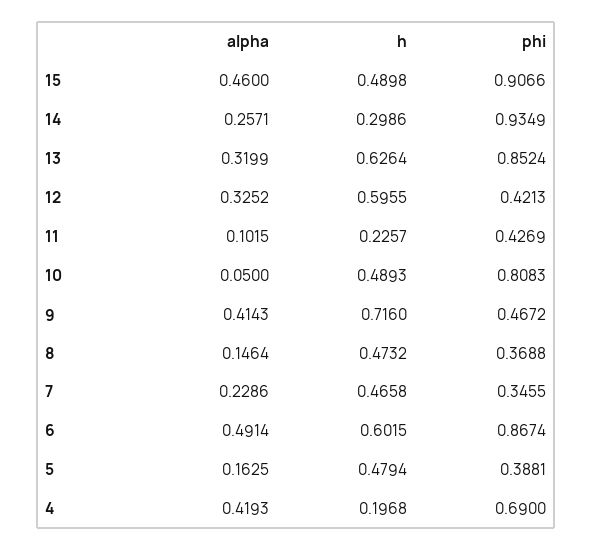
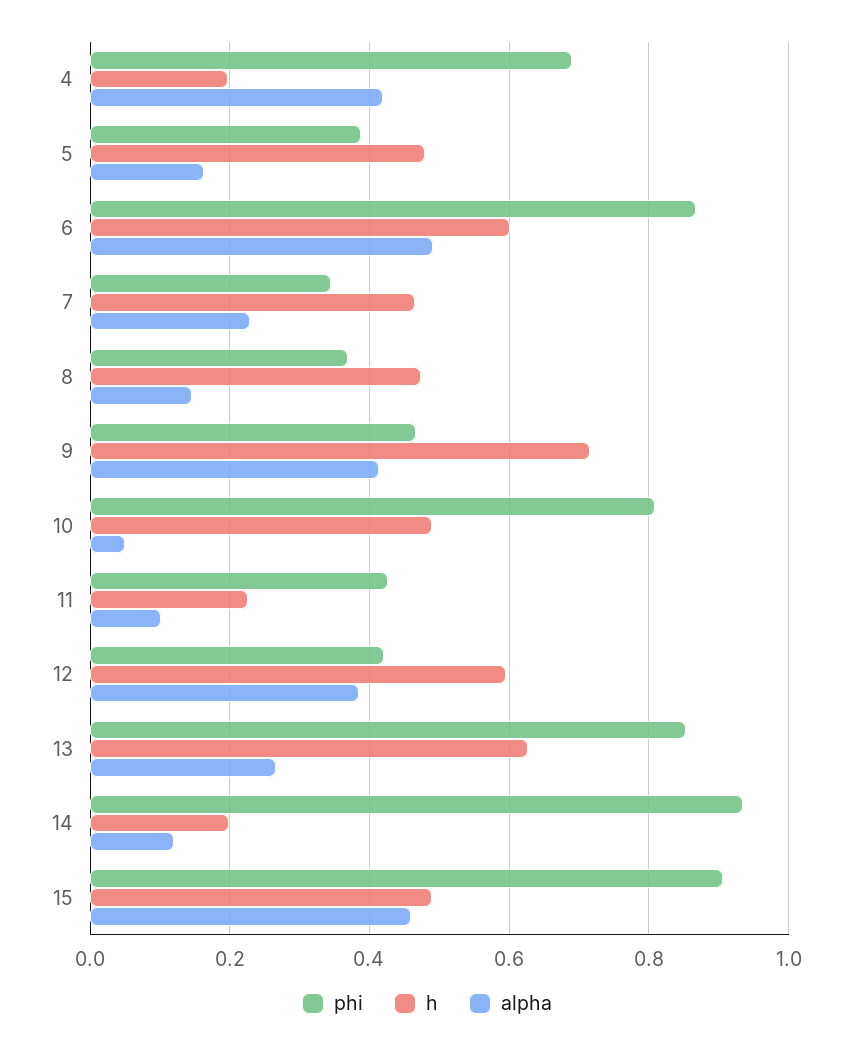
  {
    "alpha": {
      "15": 0.46,
-     "14": 0.2571,
+     "14": 0.12,
-     "13": 0.3199,
+     "13": 0.26,
-     "12": 0.3252,
+     "12": 0.38,
      "11": 0.1015,
      "10": 0.05,
      "9": 0.4143,
      "8": 0.1464,
      "7": 0.2286,
      "6": 0.4914,
      "5": 0.1625,
      "4": 0.4193
    },
    "h": {
      "15": 0.4898,
-     "14": 0.2986,
+     "14": 0.2,
      "13": 0.6264,
      "12": 0.5955,
      "11": 0.2257,
      "10": 0.4893,
      "9": 0.716,
      "8": 0.4732,
      "7": 0.4658,
      "6": 0.6015,
      "5": 0.4794,
      "4": 0.1968
    },
    "phi": {
      "15": 0.9066,
      "14": 0.9349,
      "13": 0.8524,
      "12": 0.4213,
      "11": 0.4269,
      "10": 0.8083,
      "9": 0.4672,
      "8": 0.3688,
      "7": 0.3455,
      "6": 0.8674,
      "5": 0.3881,
      "4": 0.69
    }
  }

